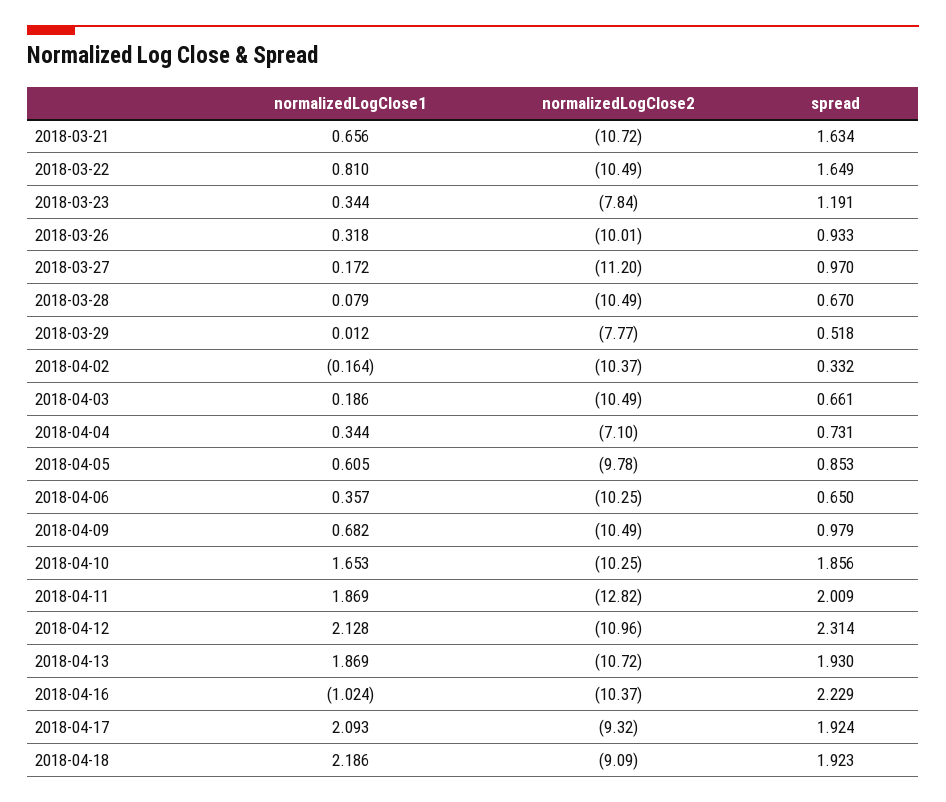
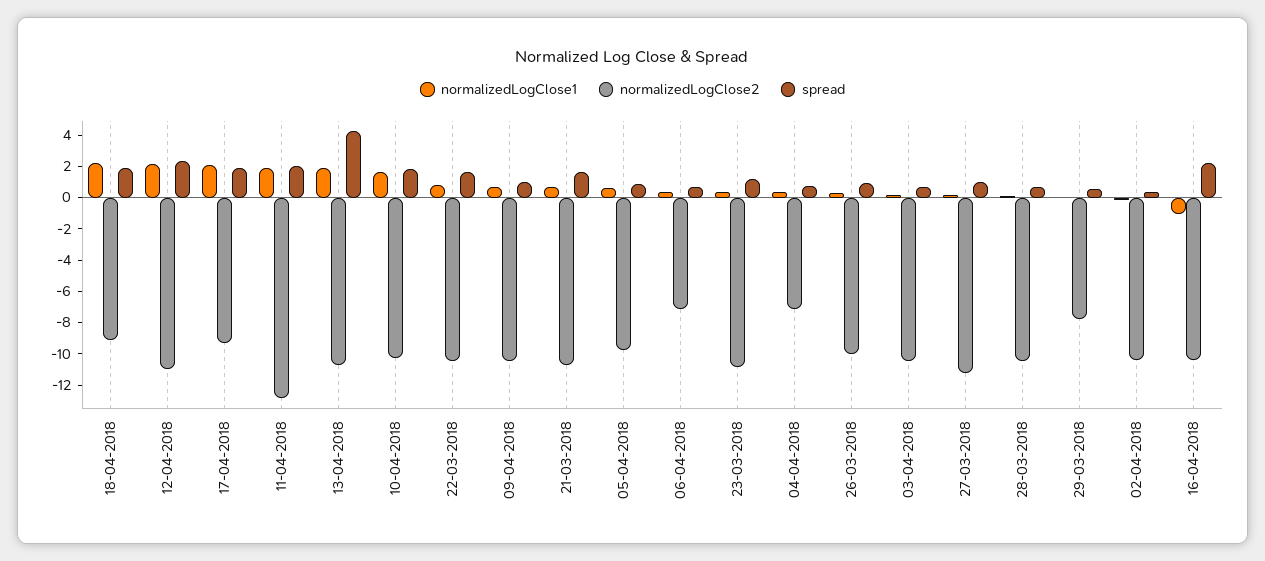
  {
    "normalizedLogClose1": {
      "2018-03-21": 0.656,
      "2018-03-22": 0.81,
      "2018-03-23": 0.344,
      "2018-03-26": 0.318,
      "2018-03-27": 0.172,
      "2018-03-28": 0.079,
      "2018-03-29": 0.012,
      "2018-04-02": -0.164,
      "2018-04-03": 0.186,
      "2018-04-04": 0.344,
      "2018-04-05": 0.605,
      "2018-04-06": 0.357,
      "2018-04-09": 0.682,
      "2018-04-10": 1.653,
      "2018-04-11": 1.869,
      "2018-04-12": 2.128,
      "2018-04-13": 1.869,
      "2018-04-16": -1.024,
      "2018-04-17": 2.093,
      "2018-04-18": 2.186
    },
    "normalizedLogClose2": {
      "2018-03-21": -10.72,
      "2018-03-22": -10.49,
-     "2018-03-23": -7.84,
+     "2018-03-23": -11,
      "2018-03-26": -10.01,
      "2018-03-27": -11.2,
      "2018-03-28": -10.49,
      "2018-03-29": -7.77,
      "2018-04-02": -10.37,
      "2018-04-03": -10.49,
      "2018-04-04": -7.1,
      "2018-04-05": -9.78,
-     "2018-04-06": -10.25,
+     "2018-04-06": -7,
      "2018-04-09": -10.49,
      "2018-04-10": -10.25,
      "2018-04-11": -12.82,
      "2018-04-12": -10.96,
      "2018-04-13": -10.72,
      "2018-04-16": -10.37,
      "2018-04-17": -9.32,
      "2018-04-18": -9.09
    },
    "spread": {
      "2018-03-21": 1.634,
      "2018-03-22": 1.649,
      "2018-03-23": 1.191,
      "2018-03-26": 0.933,
      "2018-03-27": 0.97,
      "2018-03-28": 0.67,
      "2018-03-29": 0.518,
      "2018-04-02": 0.332,
      "2018-04-03": 0.661,
      "2018-04-04": 0.731,
      "2018-04-05": 0.853,
      "2018-04-06": 0.65,
      "2018-04-09": 0.979,
      "2018-04-10": 1.856,
      "2018-04-11": 2.009,
      "2018-04-12": 2.314,
-     "2018-04-13": 1.93,
+     "2018-04-13": 4,
      "2018-04-16": 2.229,
      "2018-04-17": 1.924,
      "2018-04-18": 1.923
    }
  }

